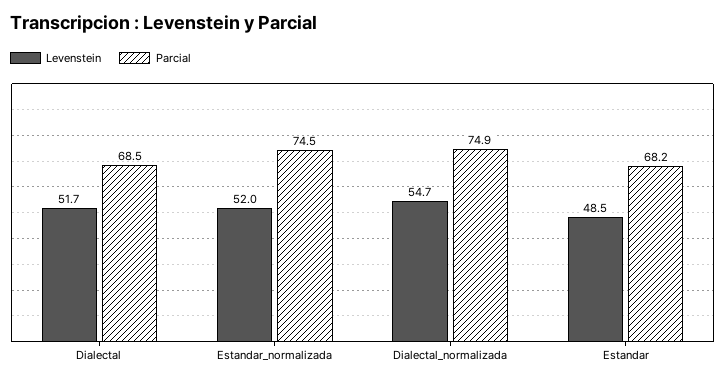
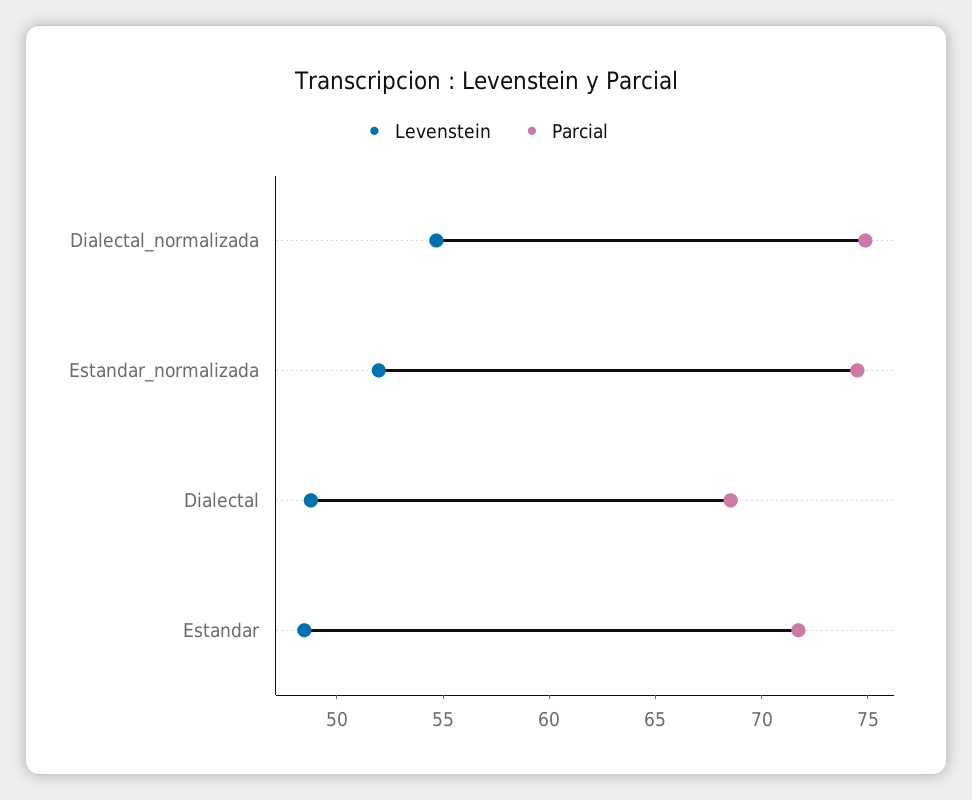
  {
    "Levenstein": {
-     "Dialectal": 51.7,
+     "Dialectal": 49,
      "Estandar_normalizada": 52,
      "Dialectal_normalizada": 54.7,
      "Estandar": 48.5
    },
    "Parcial": {
      "Dialectal": 68.5,
      "Estandar_normalizada": 74.5,
      "Dialectal_normalizada": 74.9,
-     "Estandar": 68.2
+     "Estandar": 72
    }
  }

